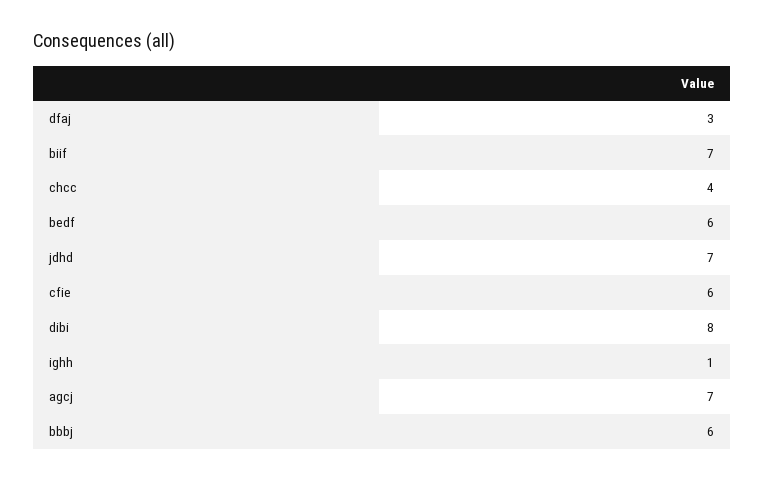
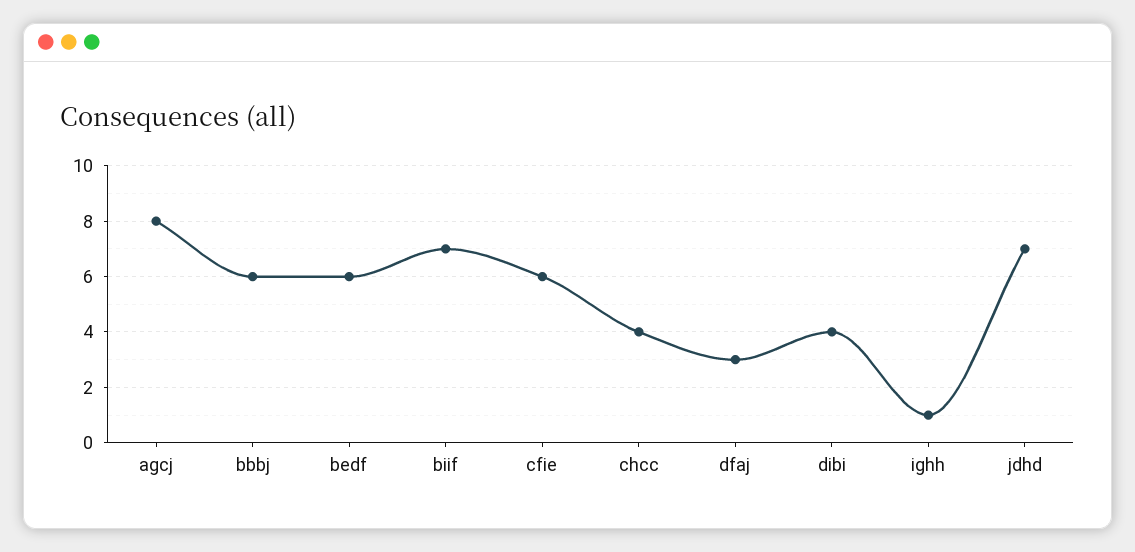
  {
    "dfaj": 3,
    "biif": 7,
    "chcc": 4,
    "bedf": 6,
    "jdhd": 7,
    "cfie": 6,
-   "dibi": 8,
+   "dibi": 4,
    "ighh": 1,
-   "agcj": 7,
+   "agcj": 8,
    "bbbj": 6
  }

